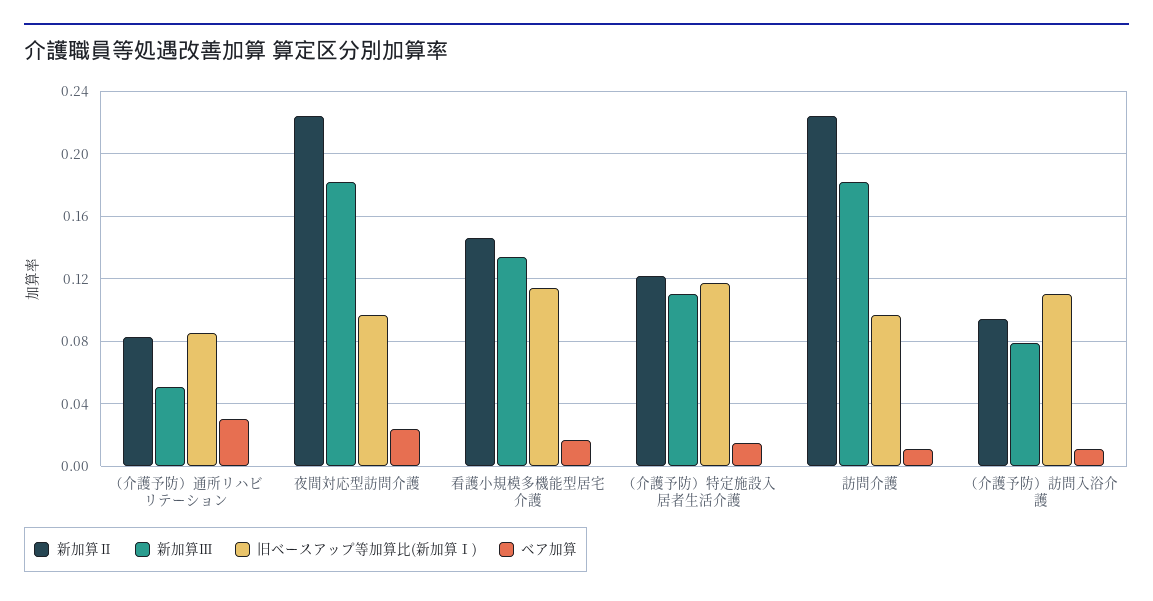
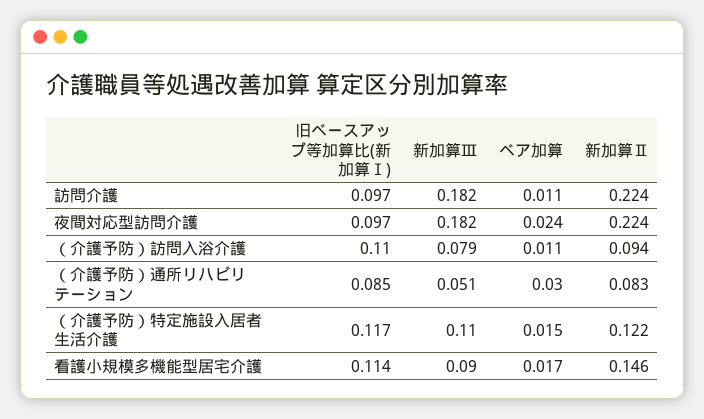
  {
    "新加算Ⅱ": {
      "（介護予防）通所リハビリテーション": 0.083,
      "夜間対応型訪問介護": 0.224,
      "看護小規模多機能型居宅介護": 0.146,
      "（介護予防）特定施設入居者生活介護": 0.122,
      "訪問介護": 0.224,
      "（介護予防）訪問入浴介護": 0.094
    },
    "新加算Ⅲ": {
      "（介護予防）通所リハビリテーション": 0.051,
      "夜間対応型訪問介護": 0.182,
-     "看護小規模多機能型居宅介護": 0.135,
+     "看護小規模多機能型居宅介護": 0.09,
      "（介護予防）特定施設入居者生活介護": 0.11,
      "訪問介護": 0.182,
      "（介護予防）訪問入浴介護": 0.079
    },
    "旧ベースアップ等加算比(新加算Ⅰ)": {
      "（介護予防）通所リハビリテーション": 0.085,
      "夜間対応型訪問介護": 0.097,
      "看護小規模多機能型居宅介護": 0.114,
      "（介護予防）特定施設入居者生活介護": 0.117,
      "訪問介護": 0.097,
      "（介護予防）訪問入浴介護": 0.11
    },
    "ベア加算": {
      "（介護予防）通所リハビリテーション": 0.03,
      "夜間対応型訪問介護": 0.024,
      "看護小規模多機能型居宅介護": 0.017,
      "（介護予防）特定施設入居者生活介護": 0.015,
      "訪問介護": 0.011,
      "（介護予防）訪問入浴介護": 0.011
    }
  }

